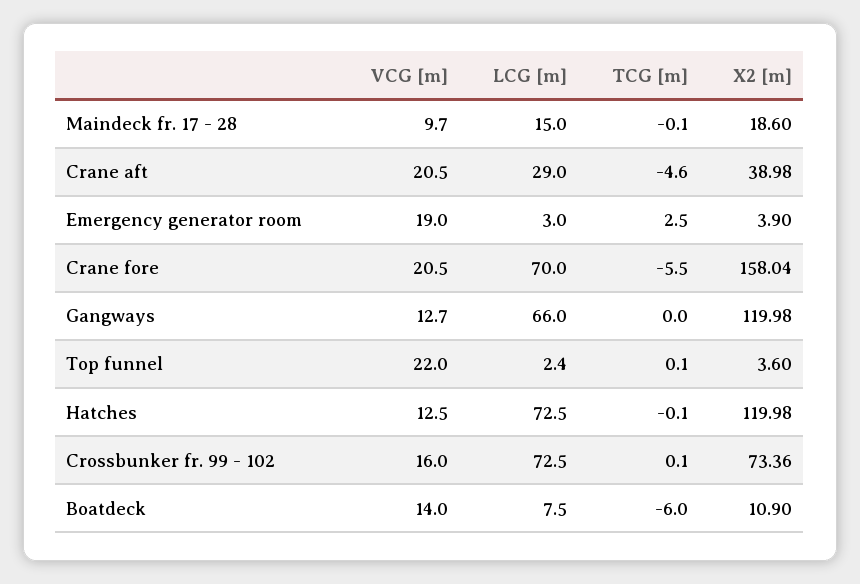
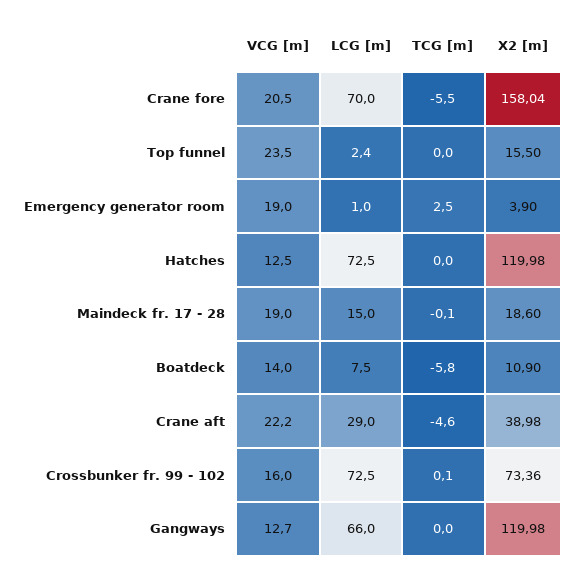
  {
    "VCG [m]": {
-     "Maindeck fr. 17 - 28": 9.7,
+     "Maindeck fr. 17 - 28": 19,
-     "Crane aft": 20.5,
+     "Crane aft": 22.2,
      "Emergency generator room": 19,
      "Crane fore": 20.5,
      "Gangways": 12.7,
-     "Top funnel": 22,
+     "Top funnel": 23.5,
      "Hatches": 12.5,
      "Crossbunker fr. 99 - 102": 16,
      "Boatdeck": 14
    },
    "LCG [m]": {
      "Maindeck fr. 17 - 28": 15,
      "Crane aft": 29,
-     "Emergency generator room": 3,
+     "Emergency generator room": 1,
      "Crane fore": 70,
      "Gangways": 66,
      "Top funnel": 2.4,
      "Hatches": 72.5,
      "Crossbunker fr. 99 - 102": 72.5,
      "Boatdeck": 7.5
    },
    "TCG [m]": {
      "Maindeck fr. 17 - 28": -0.1,
      "Crane aft": -4.6,
      "Emergency generator room": 2.5,
      "Crane fore": -5.5,
      "Gangways": 0,
-     "Top funnel": 0.1,
+     "Top funnel": 0,
-     "Hatches": -0.1,
+     "Hatches": 0,
      "Crossbunker fr. 99 - 102": 0.1,
-     "Boatdeck": -6
+     "Boatdeck": -5.8
    },
    "X2 [m]": {
      "Maindeck fr. 17 - 28": 18.6,
      "Crane aft": 38.98,
      "Emergency generator room": 3.9,
      "Crane fore": 158.04,
      "Gangways": 119.98,
-     "Top funnel": 3.6,
+     "Top funnel": 15.5,
      "Hatches": 119.98,
      "Crossbunker fr. 99 - 102": 73.36,
      "Boatdeck": 10.9
    }
  }

